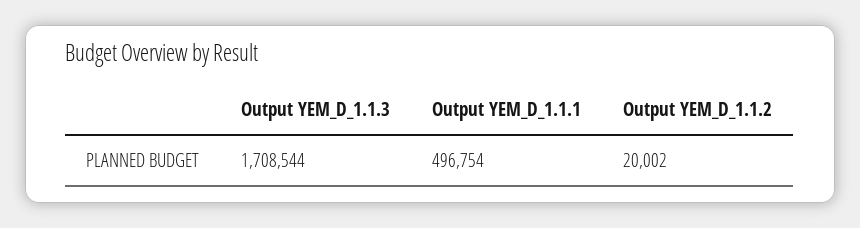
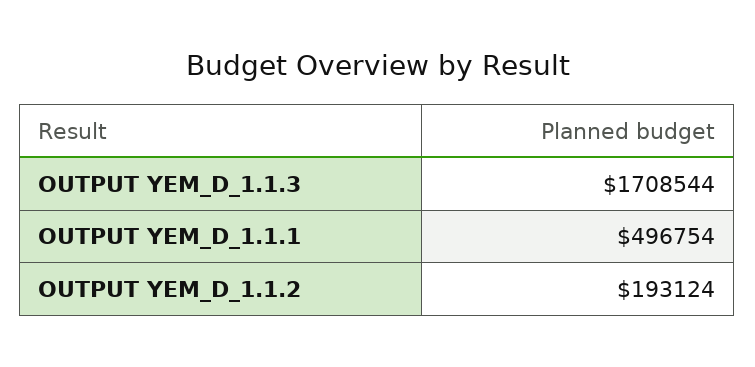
  {
    "Output YEM_D_1.1.3": 1708544,
    "Output YEM_D_1.1.1": 496754,
-   "Output YEM_D_1.1.2": 20002
+   "Output YEM_D_1.1.2": 193124
  }

